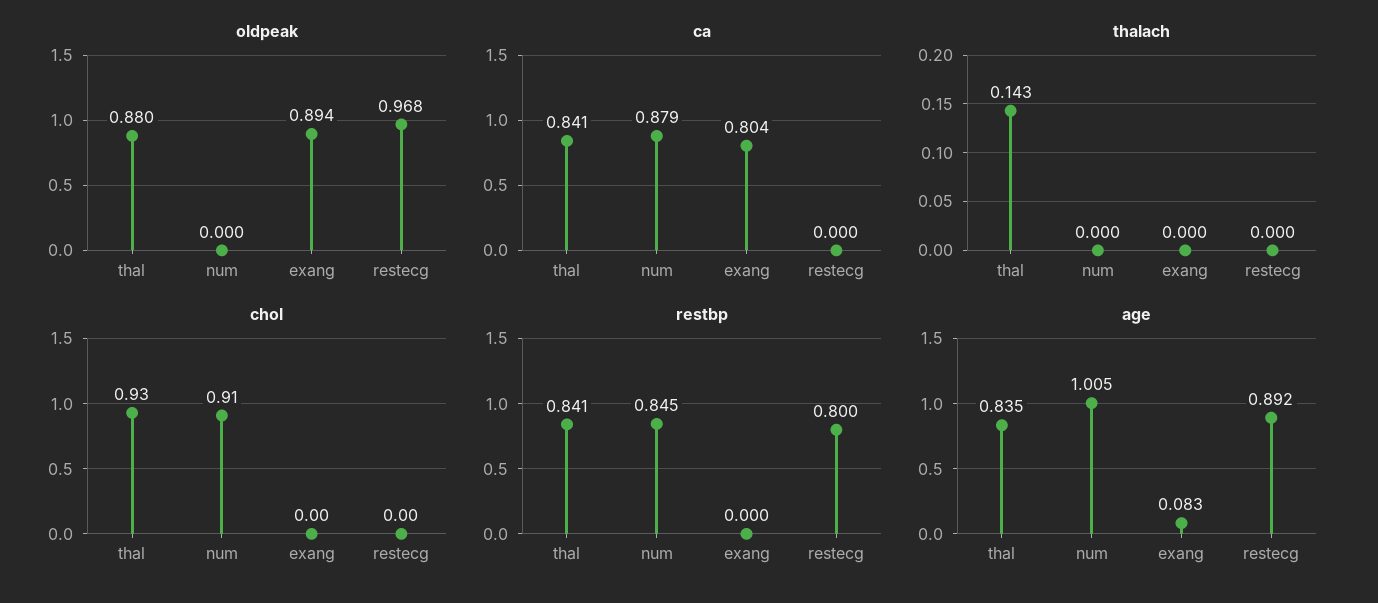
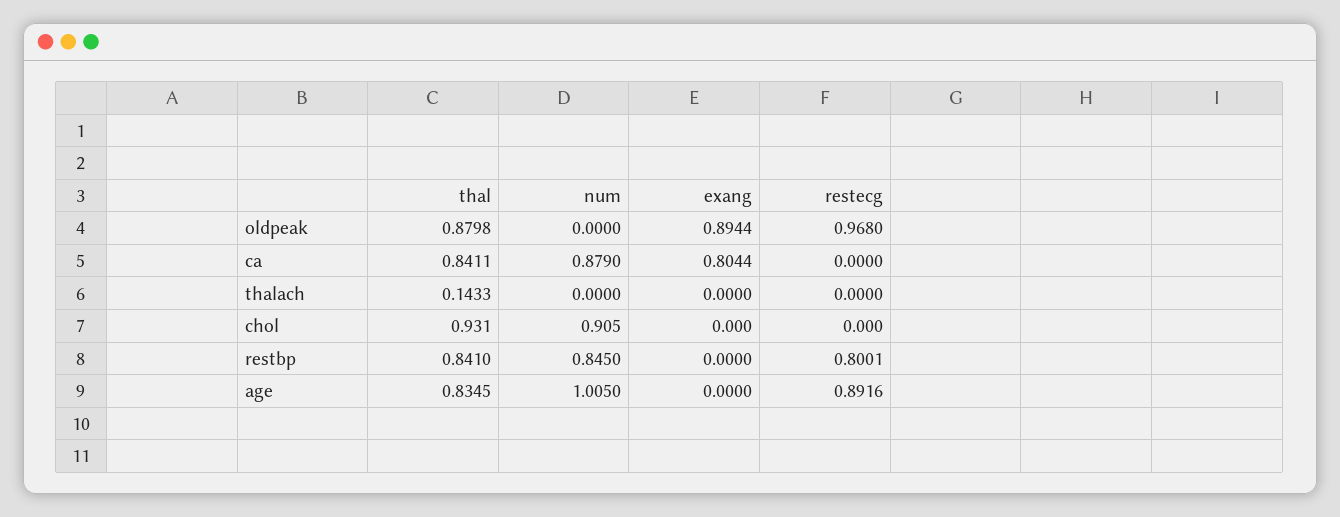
  {
    "oldpeak": {
      "thal": 0.8798,
      "num": 0,
      "exang": 0.8944,
      "restecg": 0.968
    },
    "ca": {
      "thal": 0.8411,
      "num": 0.879,
      "exang": 0.8044,
      "restecg": 0
    },
    "thalach": {
      "thal": 0.1433,
      "num": 0,
      "exang": 0,
      "restecg": 0
    },
    "chol": {
      "thal": 0.931,
      "num": 0.905,
      "exang": 0,
      "restecg": 0
    },
    "restbp": {
      "thal": 0.841,
      "num": 0.845,
      "exang": 0,
      "restecg": 0.8001
    },
    "age": {
      "thal": 0.8345,
      "num": 1.005,
-     "exang": 0.083,
+     "exang": 0,
      "restecg": 0.8916
    }
  }

